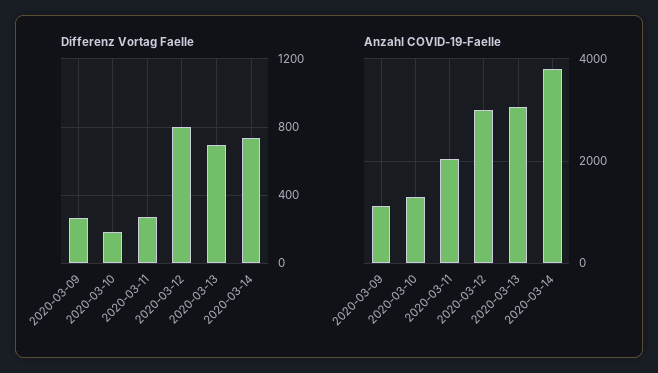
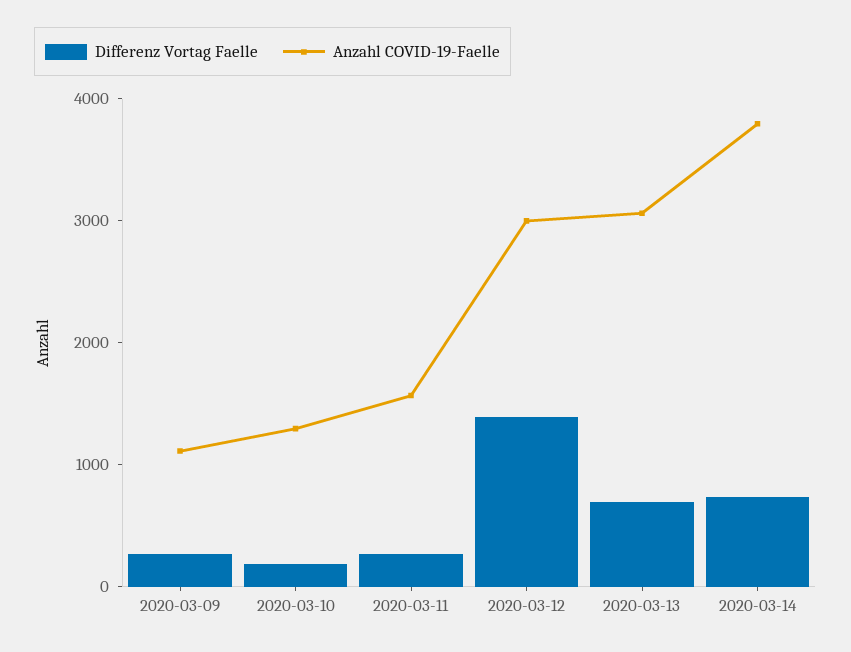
  {
    "Differenz Vortag Faelle": {
      "2020-03-09": 250,
      "2020-03-10": 200,
      "2020-03-11": 250,
-     "2020-03-12": 800,
+     "2020-03-12": 1400,
      "2020-03-13": 700,
      "2020-03-14": 750
    },
    "Anzahl COVID-19-Faelle": {
      "2020-03-09": 1200,
      "2020-03-10": 1200,
-     "2020-03-11": 2000,
+     "2020-03-11": 1600,
      "2020-03-12": 3000,
      "2020-03-13": 3000,
      "2020-03-14": 3800
    }
  }

